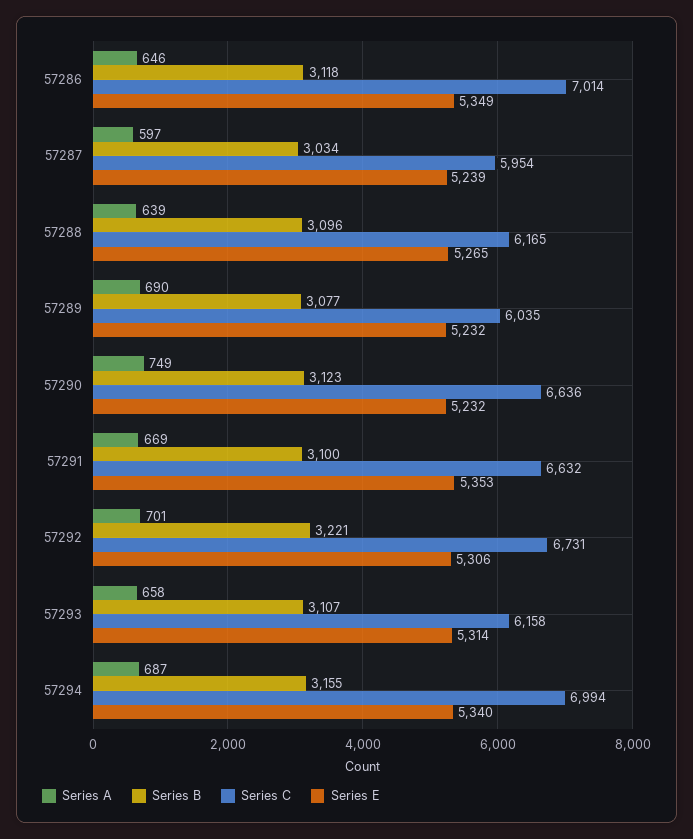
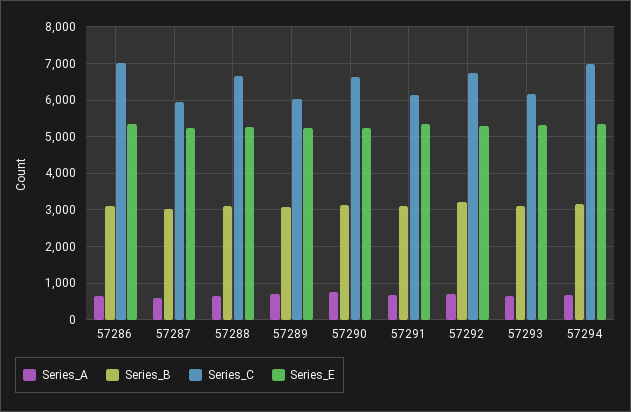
  {
    "Series A": {
      "57286": 646,
      "57287": 597,
      "57288": 639,
      "57289": 690,
      "57290": 749,
      "57291": 669,
      "57292": 701,
      "57293": 658,
      "57294": 687
    },
    "Series B": {
      "57286": 3118,
      "57287": 3034,
      "57288": 3096,
      "57289": 3077,
      "57290": 3123,
      "57291": 3100,
      "57292": 3221,
      "57293": 3107,
      "57294": 3155
    },
    "Series C": {
      "57286": 7014,
      "57287": 5954,
-     "57288": 6165,
+     "57288": 6600,
      "57289": 6035,
      "57290": 6636,
-     "57291": 6632,
+     "57291": 6200,
      "57292": 6731,
      "57293": 6158,
      "57294": 6994
    },
    "Series E": {
      "57286": 5349,
      "57287": 5239,
      "57288": 5265,
      "57289": 5232,
      "57290": 5232,
      "57291": 5353,
      "57292": 5306,
      "57293": 5314,
      "57294": 5340
    }
  }

